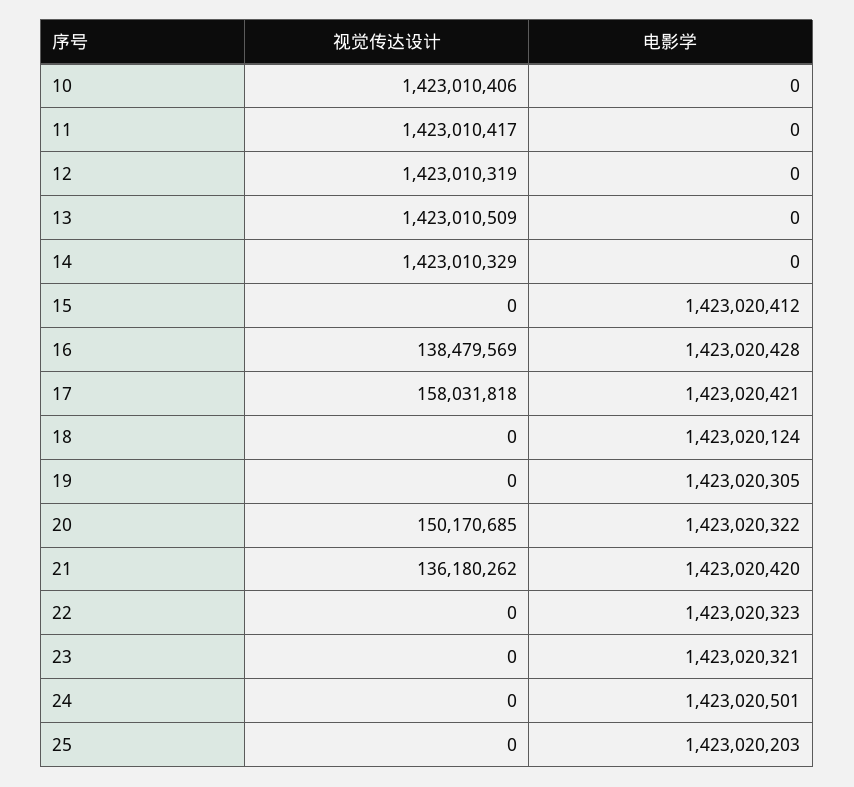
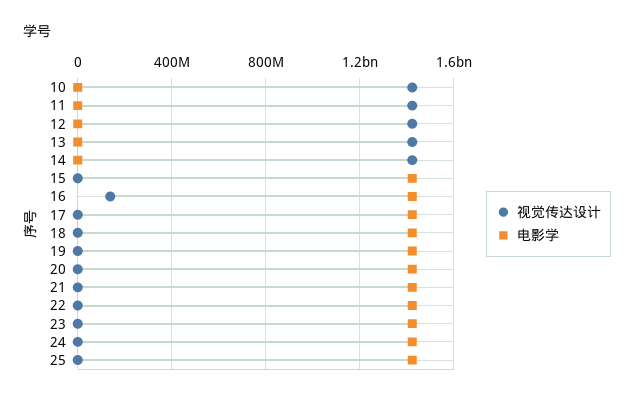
  {
    "视觉传达设计": {
      "10": 1423010406,
      "11": 1423010417,
      "12": 1423010319,
      "13": 1423010509,
      "14": 1423010329,
      "15": 0,
      "16": 138479569,
-     "17": 158031818,
+     "17": 0,
      "18": 0,
      "19": 0,
-     "20": 150170685,
+     "20": 0,
-     "21": 136180262,
+     "21": 0,
      "22": 0,
      "23": 0,
      "24": 0,
      "25": 0
    },
    "电影学": {
      "10": 0,
      "11": 0,
      "12": 0,
      "13": 0,
      "14": 0,
      "15": 1423020412,
      "16": 1423020428,
      "17": 1423020421,
      "18": 1423020124,
      "19": 1423020305,
      "20": 1423020322,
      "21": 1423020420,
      "22": 1423020323,
      "23": 1423020321,
      "24": 1423020501,
      "25": 1423020203
    }
  }

